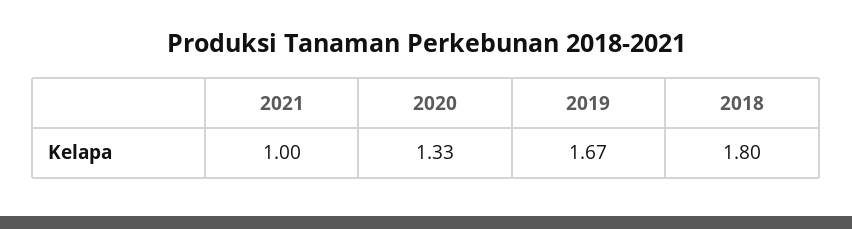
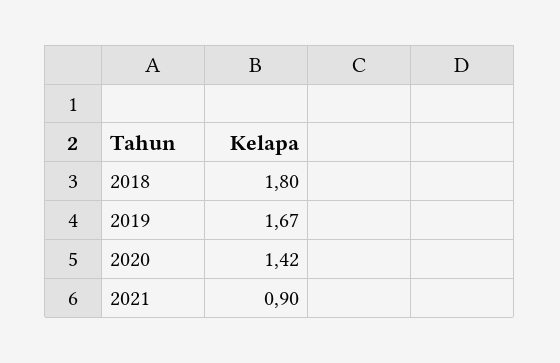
  {
-   "2021": 1,
+   "2021": 0.9,
-   "2020": 1.33,
+   "2020": 1.42,
    "2019": 1.67,
    "2018": 1.8
  }

